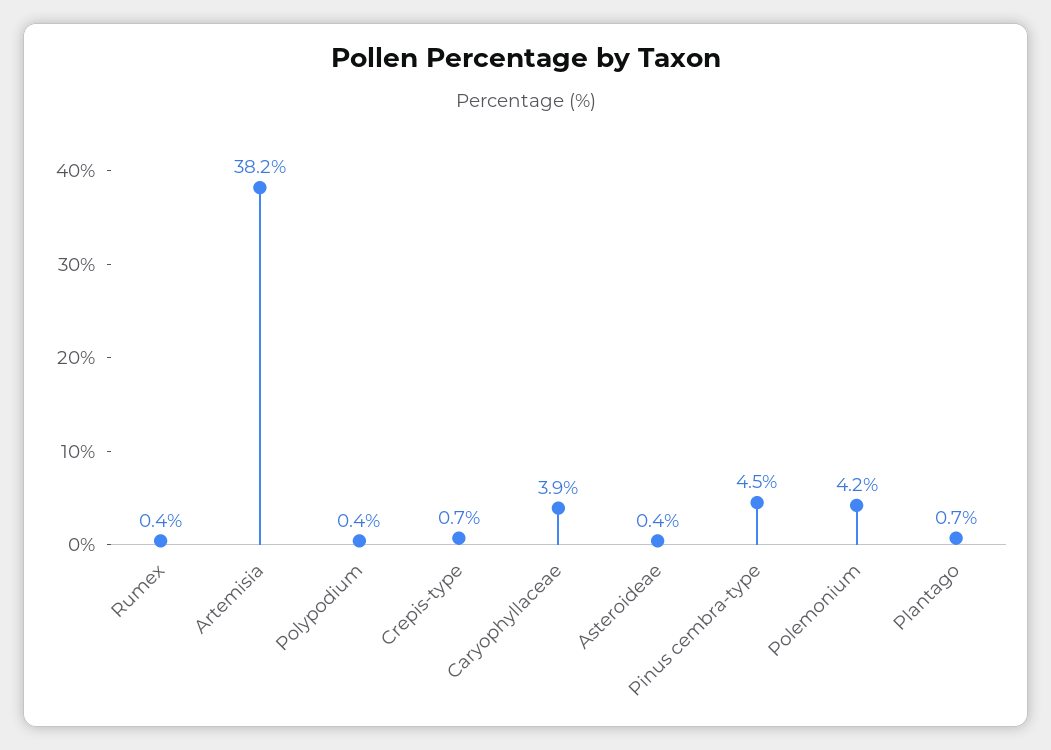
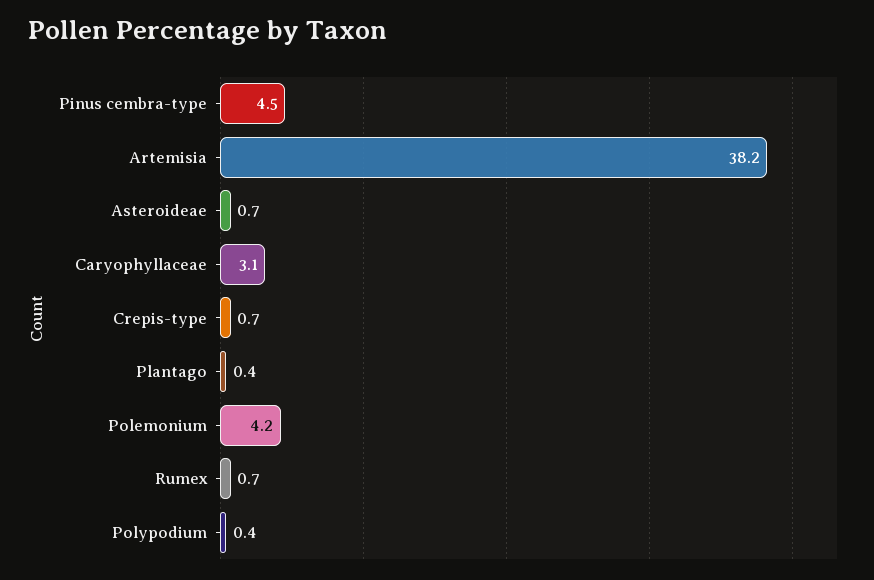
  {
-   "Rumex": 0.4,
+   "Rumex": 0.7,
    "Artemisia": 38.2,
    "Polypodium": 0.4,
    "Crepis-type": 0.7,
-   "Caryophyllaceae": 3.9,
+   "Caryophyllaceae": 3.1,
-   "Asteroideae": 0.4,
+   "Asteroideae": 0.7,
    "Pinus cembra-type": 4.5,
    "Polemonium": 4.2,
-   "Plantago": 0.7
+   "Plantago": 0.4
  }

